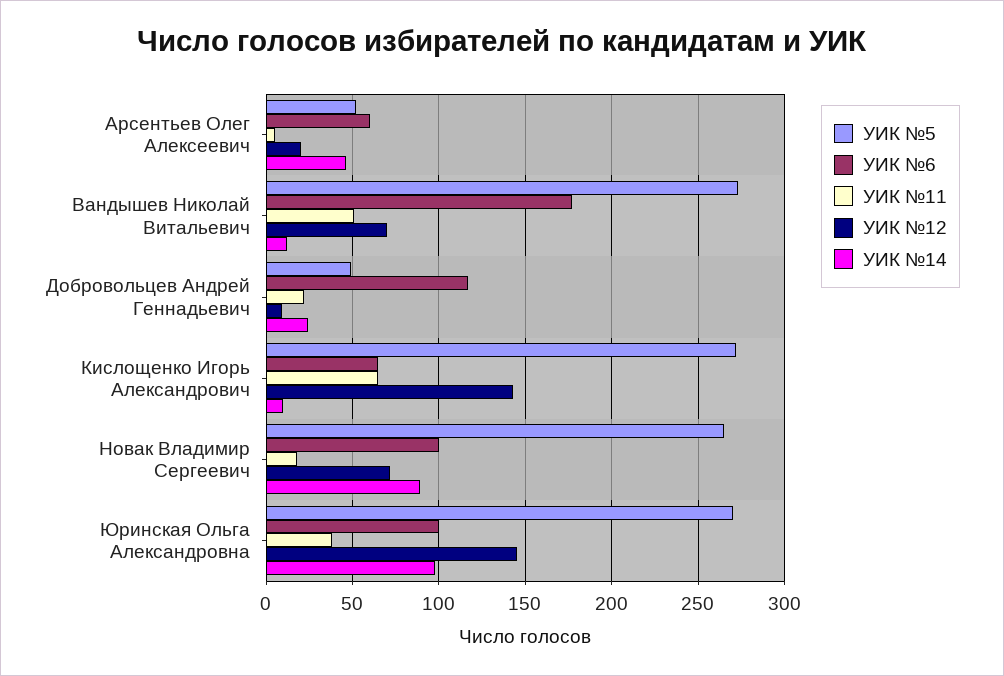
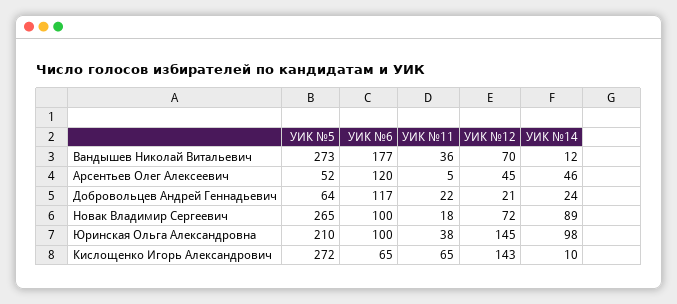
  {
    "УИК №5": {
      "Арсентьев Олег Алексеевич": 52,
      "Вандышев Николай Витальевич": 273,
-     "Добровольцев Андрей Геннадьевич": 50,
+     "Добровольцев Андрей Геннадьевич": 64,
      "Кислощенко Игорь Александрович": 272,
      "Новак Владимир Сергеевич": 265,
-     "Юринская Ольга Александровна": 270
+     "Юринская Ольга Александровна": 210
    },
    "УИК №6": {
-     "Арсентьев Олег Алексеевич": 60,
+     "Арсентьев Олег Алексеевич": 120,
      "Вандышев Николай Витальевич": 177,
      "Добровольцев Андрей Геннадьевич": 117,
      "Кислощенко Игорь Александрович": 65,
      "Новак Владимир Сергеевич": 100,
      "Юринская Ольга Александровна": 100
    },
    "УИК №11": {
      "Арсентьев Олег Алексеевич": 5,
-     "Вандышев Николай Витальевич": 50,
+     "Вандышев Николай Витальевич": 36,
      "Добровольцев Андрей Геннадьевич": 22,
      "Кислощенко Игорь Александрович": 65,
      "Новак Владимир Сергеевич": 18,
      "Юринская Ольга Александровна": 38
    },
    "УИК №12": {
-     "Арсентьев Олег Алексеевич": 20,
+     "Арсентьев Олег Алексеевич": 45,
      "Вандышев Николай Витальевич": 70,
-     "Добровольцев Андрей Геннадьевич": 10,
+     "Добровольцев Андрей Геннадьевич": 21,
      "Кислощенко Игорь Александрович": 143,
      "Новак Владимир Сергеевич": 72,
      "Юринская Ольга Александровна": 145
    },
    "УИК №14": {
      "Арсентьев Олег Алексеевич": 46,
      "Вандышев Николай Витальевич": 12,
      "Добровольцев Андрей Геннадьевич": 24,
      "Кислощенко Игорь Александрович": 10,
      "Новак Владимир Сергеевич": 89,
      "Юринская Ольга Александровна": 98
    }
  }

